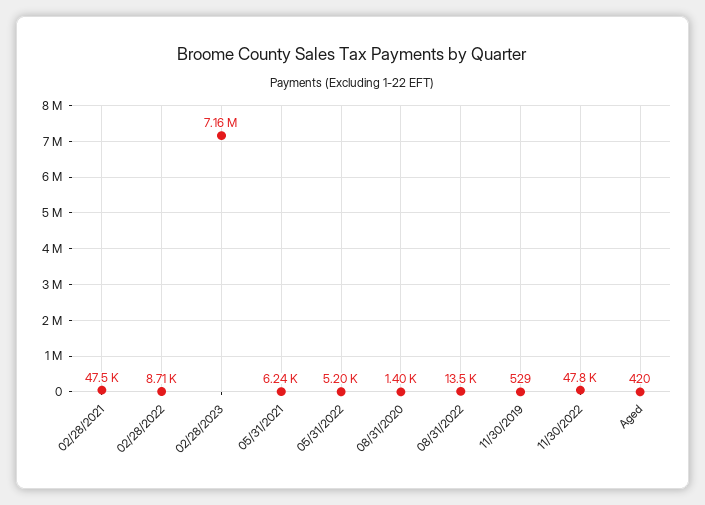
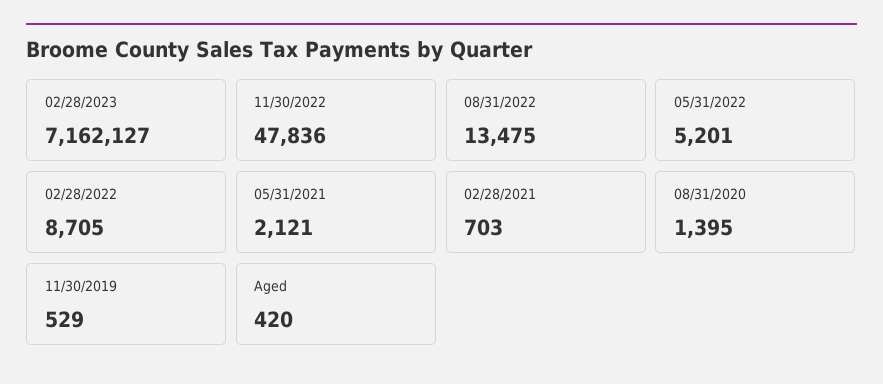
  {
-   "02/28/2021": 47500,
+   "02/28/2021": 703,
    "02/28/2022": 8705,
    "02/28/2023": 7162127,
-   "05/31/2021": 6240,
+   "05/31/2021": 2121,
    "05/31/2022": 5201,
    "08/31/2020": 1395,
    "08/31/2022": 13475,
    "11/30/2019": 529,
    "11/30/2022": 47836,
    "Aged": 420
  }

